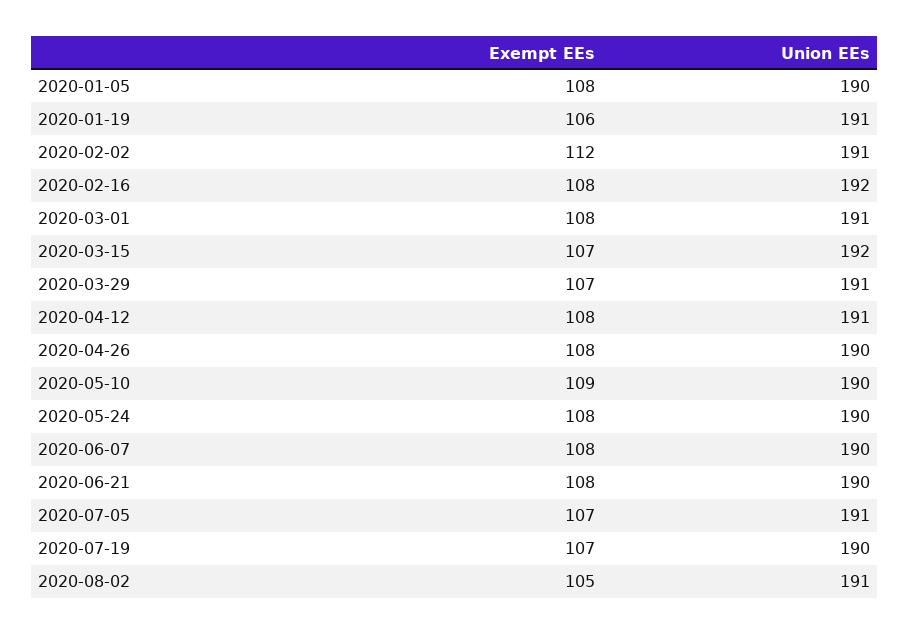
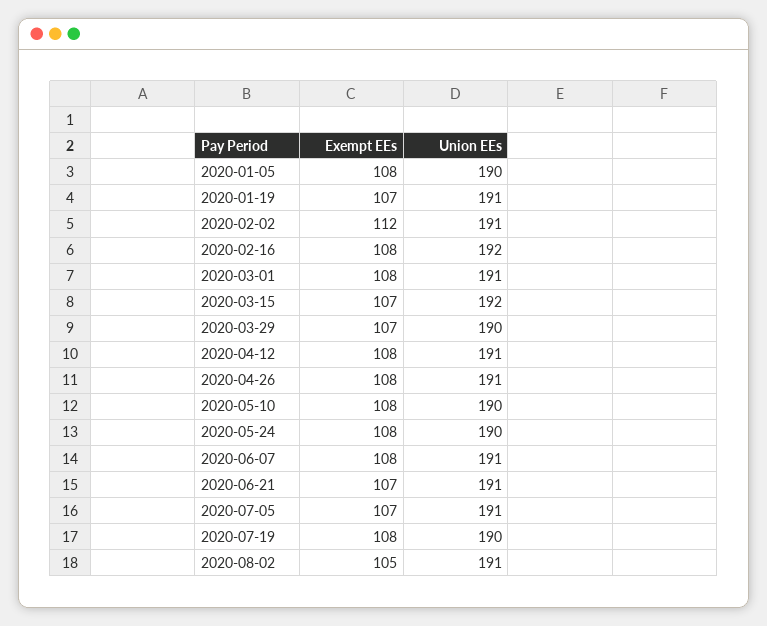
  {
    "Exempt EEs": {
      "2020-01-05": 108,
-     "2020-01-19": 106,
+     "2020-01-19": 107,
      "2020-02-02": 112,
      "2020-02-16": 108,
      "2020-03-01": 108,
      "2020-03-15": 107,
      "2020-03-29": 107,
      "2020-04-12": 108,
      "2020-04-26": 108,
-     "2020-05-10": 109,
+     "2020-05-10": 108,
      "2020-05-24": 108,
      "2020-06-07": 108,
-     "2020-06-21": 108,
+     "2020-06-21": 107,
      "2020-07-05": 107,
-     "2020-07-19": 107,
+     "2020-07-19": 108,
      "2020-08-02": 105
    },
    "Union EEs": {
      "2020-01-05": 190,
      "2020-01-19": 191,
      "2020-02-02": 191,
      "2020-02-16": 192,
      "2020-03-01": 191,
      "2020-03-15": 192,
-     "2020-03-29": 191,
+     "2020-03-29": 190,
      "2020-04-12": 191,
-     "2020-04-26": 190,
+     "2020-04-26": 191,
      "2020-05-10": 190,
      "2020-05-24": 190,
-     "2020-06-07": 190,
+     "2020-06-07": 191,
-     "2020-06-21": 190,
+     "2020-06-21": 191,
      "2020-07-05": 191,
      "2020-07-19": 190,
      "2020-08-02": 191
    }
  }

